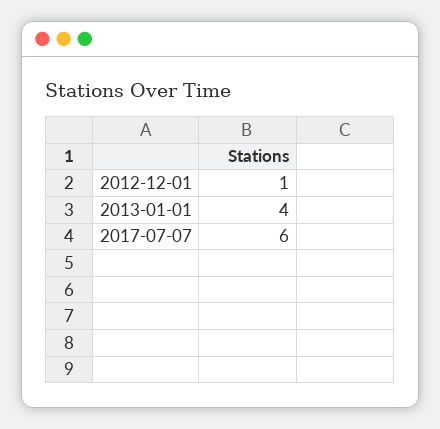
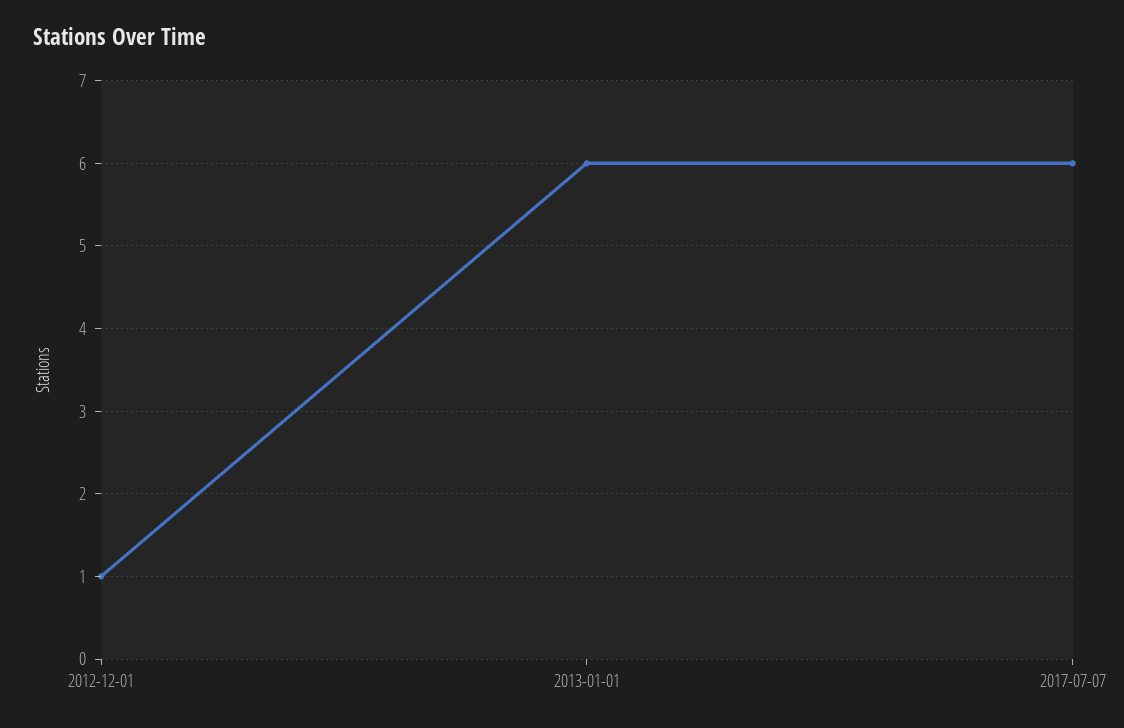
  {
    "2012-12-01": 1,
-   "2013-01-01": 4,
+   "2013-01-01": 6,
    "2017-07-07": 6
  }

